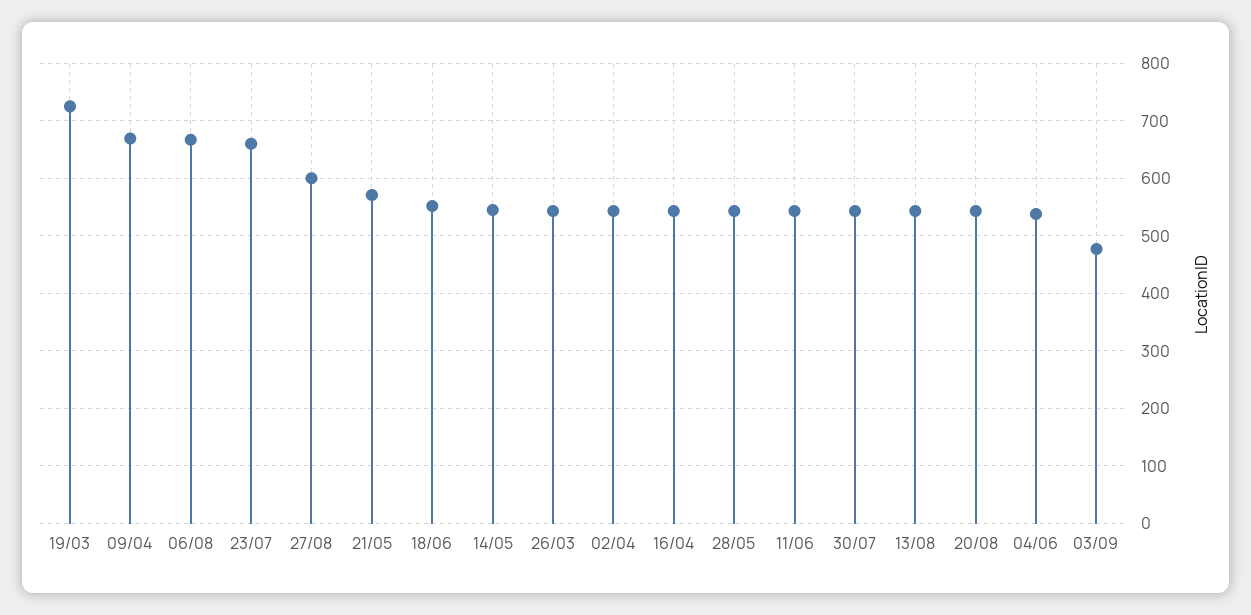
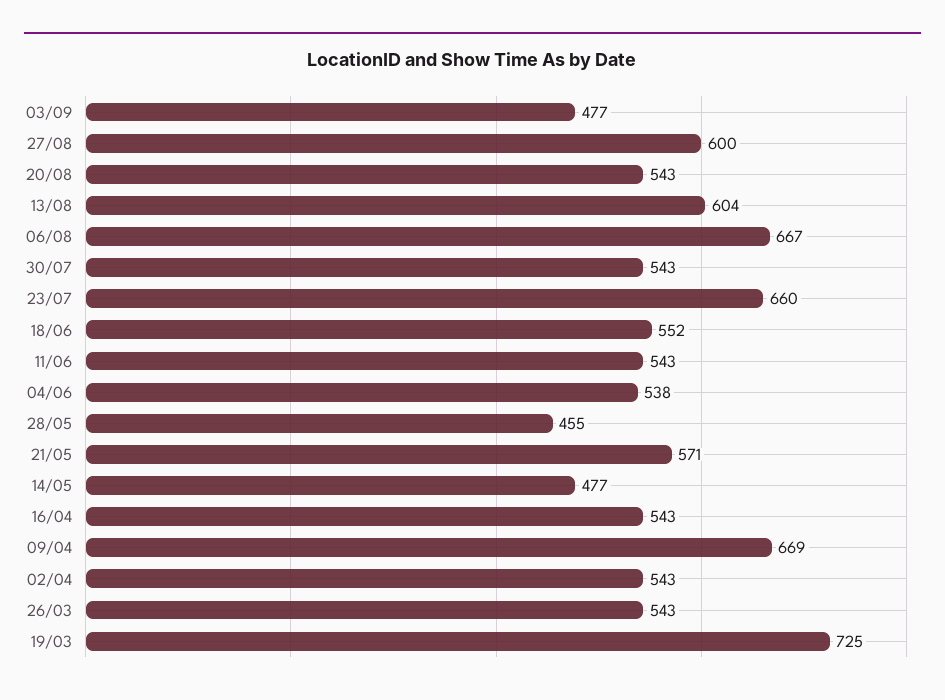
  {
    "19/03": 725,
    "09/04": 669,
    "06/08": 667,
    "23/07": 660,
    "27/08": 600,
    "21/05": 571,
    "18/06": 552,
-   "14/05": 540,
+   "14/05": 477,
    "26/03": 543,
    "02/04": 543,
    "16/04": 543,
-   "28/05": 540,
+   "28/05": 455,
    "11/06": 543,
    "30/07": 543,
-   "13/08": 540,
+   "13/08": 604,
    "20/08": 543,
    "04/06": 538,
    "03/09": 477
  }

